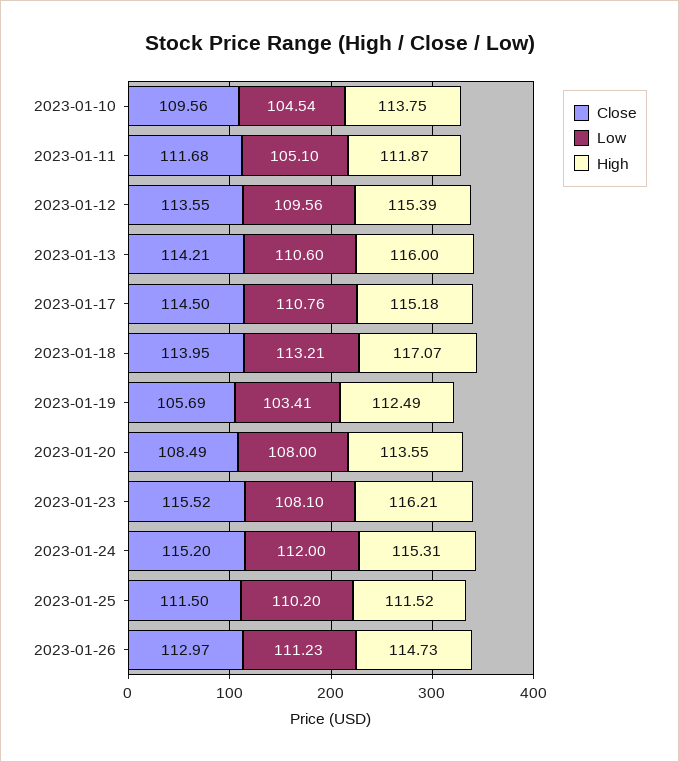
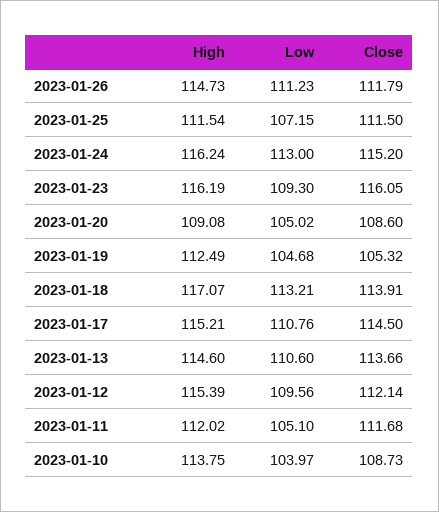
  {
    "Close": {
-     "2023-01-10": 109.56,
+     "2023-01-10": 108.73,
      "2023-01-11": 111.68,
-     "2023-01-12": 113.55,
+     "2023-01-12": 112.14,
-     "2023-01-13": 114.21,
+     "2023-01-13": 113.66,
      "2023-01-17": 114.5,
-     "2023-01-18": 113.95,
+     "2023-01-18": 113.91,
-     "2023-01-19": 105.69,
+     "2023-01-19": 105.32,
-     "2023-01-20": 108.49,
+     "2023-01-20": 108.6,
-     "2023-01-23": 115.52,
+     "2023-01-23": 116.05,
      "2023-01-24": 115.2,
      "2023-01-25": 111.5,
-     "2023-01-26": 112.97
+     "2023-01-26": 111.79
    },
    "Low": {
-     "2023-01-10": 104.54,
+     "2023-01-10": 103.97,
      "2023-01-11": 105.1,
      "2023-01-12": 109.56,
      "2023-01-13": 110.6,
      "2023-01-17": 110.76,
      "2023-01-18": 113.21,
-     "2023-01-19": 103.41,
+     "2023-01-19": 104.68,
-     "2023-01-20": 108,
+     "2023-01-20": 105.02,
-     "2023-01-23": 108.1,
+     "2023-01-23": 109.3,
-     "2023-01-24": 112,
+     "2023-01-24": 113,
-     "2023-01-25": 110.2,
+     "2023-01-25": 107.15,
      "2023-01-26": 111.23
    },
    "High": {
      "2023-01-10": 113.75,
-     "2023-01-11": 111.87,
+     "2023-01-11": 112.02,
      "2023-01-12": 115.39,
-     "2023-01-13": 116,
+     "2023-01-13": 114.6,
-     "2023-01-17": 115.18,
+     "2023-01-17": 115.21,
      "2023-01-18": 117.07,
      "2023-01-19": 112.49,
-     "2023-01-20": 113.55,
+     "2023-01-20": 109.08,
-     "2023-01-23": 116.21,
+     "2023-01-23": 116.19,
-     "2023-01-24": 115.31,
+     "2023-01-24": 116.24,
-     "2023-01-25": 111.52,
+     "2023-01-25": 111.54,
      "2023-01-26": 114.73
    }
  }

